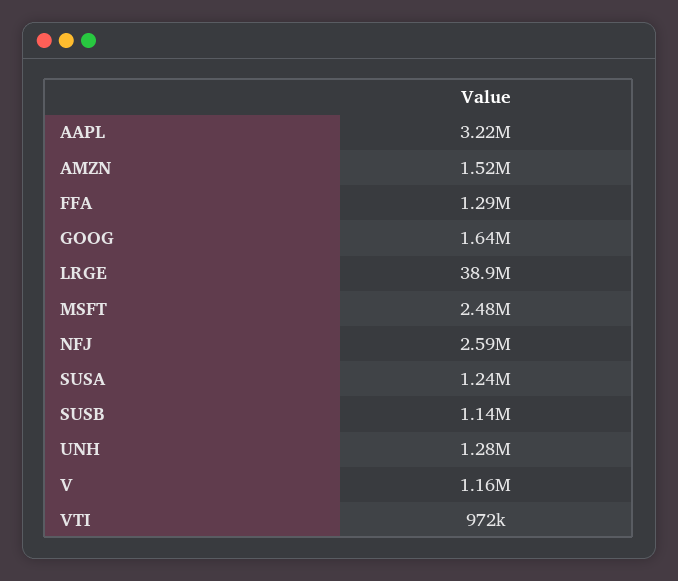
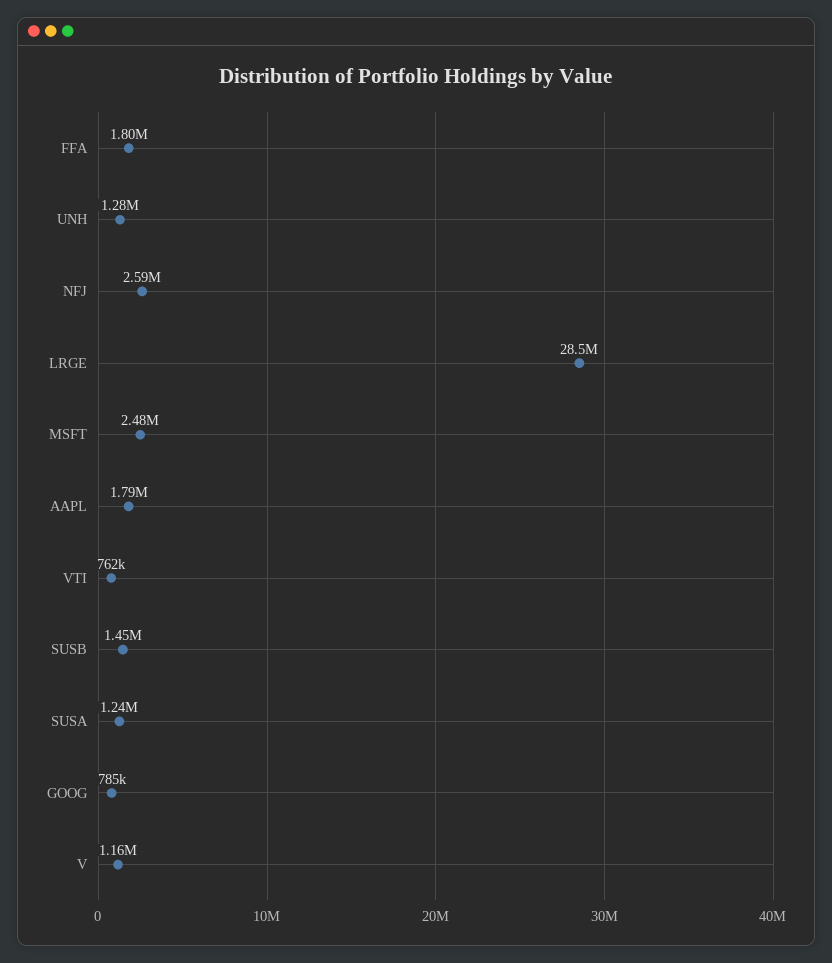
  {
-   "AAPL": 3220000,
+   "AAPL": 1790000,
-   "AMZN": 1520000,
-   "FFA": 1290000,
+   "FFA": 1800000,
-   "GOOG": 1640000,
+   "GOOG": 785000,
-   "LRGE": 38900000,
+   "LRGE": 28500000,
    "MSFT": 2480000,
    "NFJ": 2590000,
    "SUSA": 1240000,
-   "SUSB": 1140000,
+   "SUSB": 1450000,
    "UNH": 1280000,
    "V": 1160000,
-   "VTI": 972000
+   "VTI": 762000
  }

